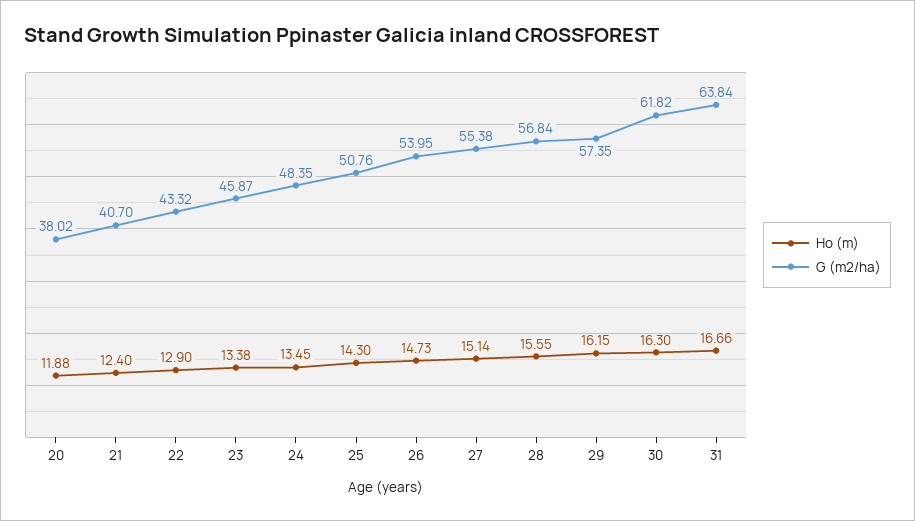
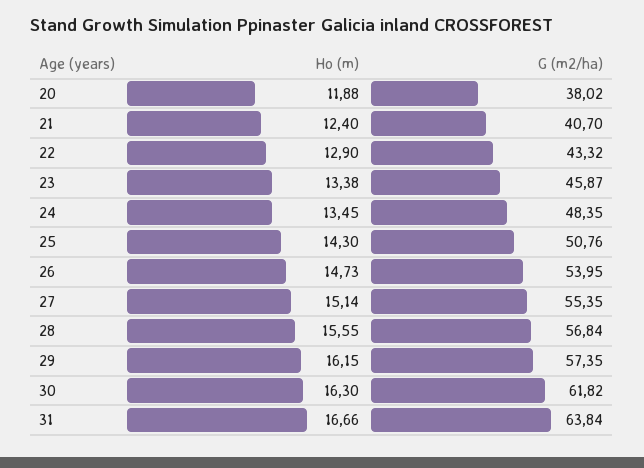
  {
    "Ho (m)": {
      "20": 11.88,
      "21": 12.4,
      "22": 12.9,
      "23": 13.38,
      "24": 13.45,
      "25": 14.3,
      "26": 14.73,
      "27": 15.14,
      "28": 15.55,
      "29": 16.15,
      "30": 16.3,
      "31": 16.66
    },
    "G (m2/ha)": {
      "20": 38.02,
      "21": 40.7,
      "22": 43.32,
      "23": 45.87,
      "24": 48.35,
      "25": 50.76,
      "26": 53.95,
-     "27": 55.38,
+     "27": 55.35,
      "28": 56.84,
      "29": 57.35,
      "30": 61.82,
      "31": 63.84
    }
  }

